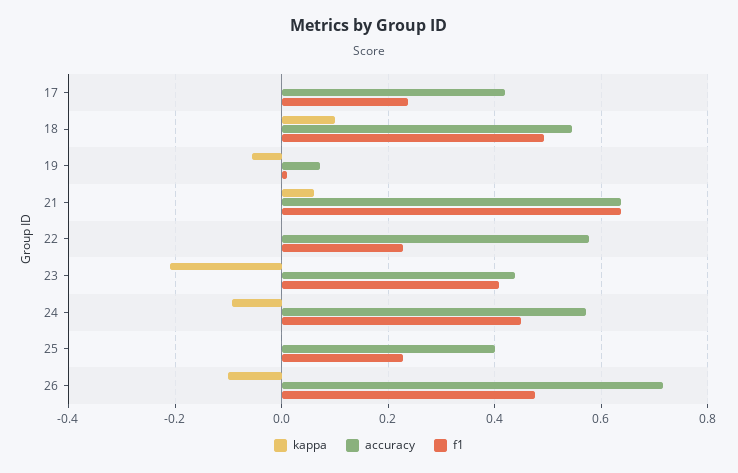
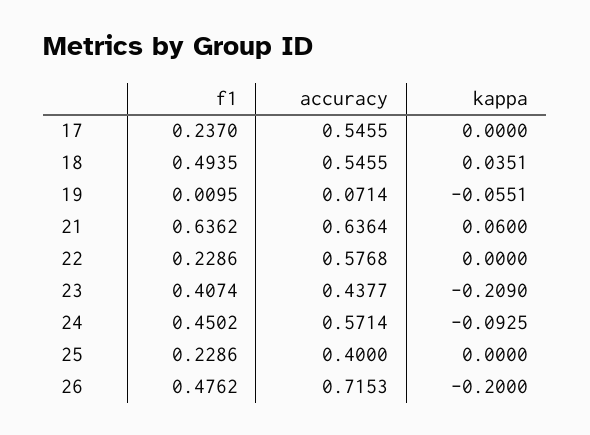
  {
    "kappa": {
      "17": 0,
-     "18": 0.1,
+     "18": 0.0351,
      "19": -0.0551,
      "21": 0.06,
      "22": 0,
      "23": -0.209,
      "24": -0.0925,
      "25": 0,
-     "26": -0.1
+     "26": -0.2
    },
    "accuracy": {
-     "17": 0.42,
+     "17": 0.5455,
      "18": 0.5455,
      "19": 0.0714,
      "21": 0.6364,
      "22": 0.5768,
      "23": 0.4377,
      "24": 0.5714,
      "25": 0.4,
      "26": 0.7153
    },
    "f1": {
      "17": 0.237,
      "18": 0.4935,
      "19": 0.0095,
      "21": 0.6362,
      "22": 0.2286,
      "23": 0.4074,
      "24": 0.4502,
      "25": 0.2286,
      "26": 0.4762
    }
  }

